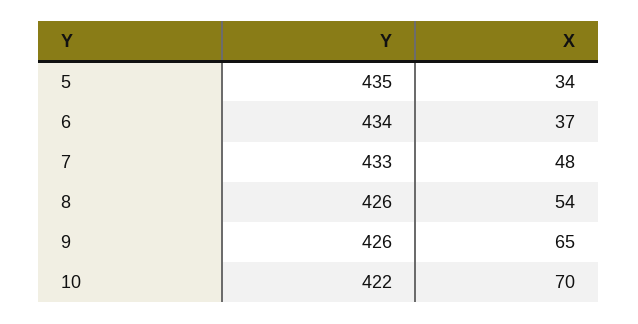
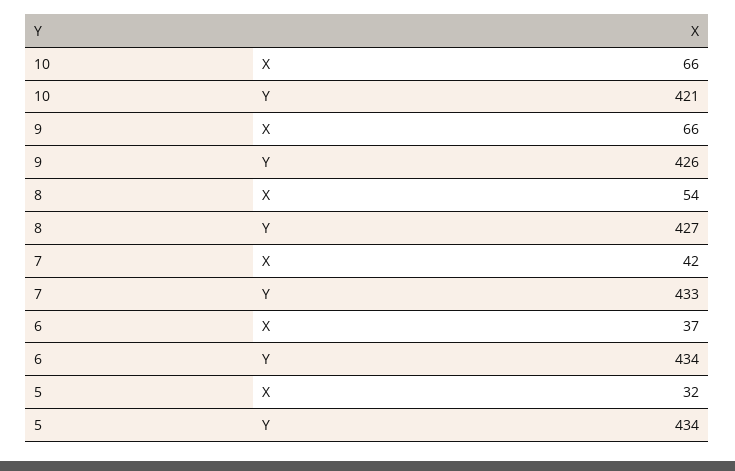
  {
    "Y": {
-     "5": 435,
+     "5": 434,
      "6": 434,
      "7": 433,
-     "8": 426,
+     "8": 427,
      "9": 426,
-     "10": 422
+     "10": 421
    },
    "X": {
-     "5": 34,
+     "5": 32,
      "6": 37,
-     "7": 48,
+     "7": 42,
      "8": 54,
-     "9": 65,
+     "9": 66,
-     "10": 70
+     "10": 66
    }
  }

